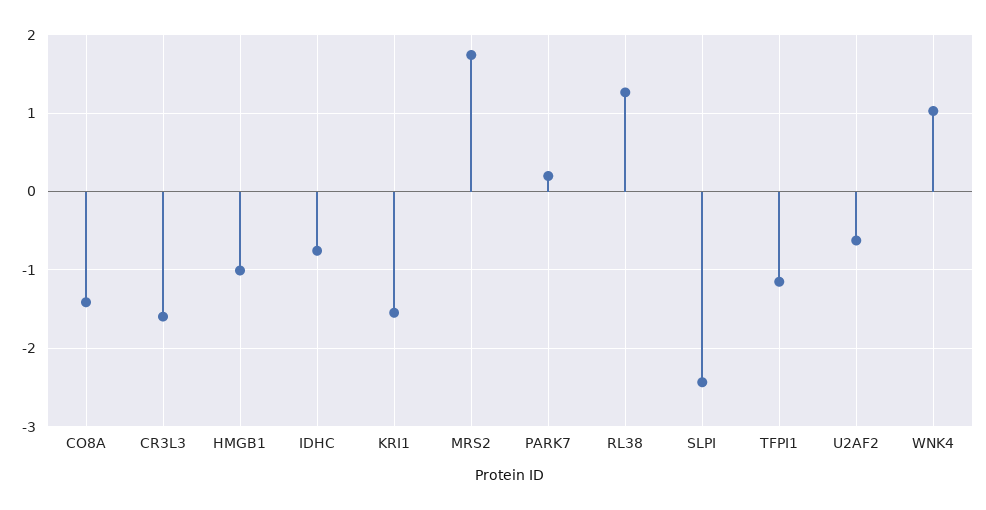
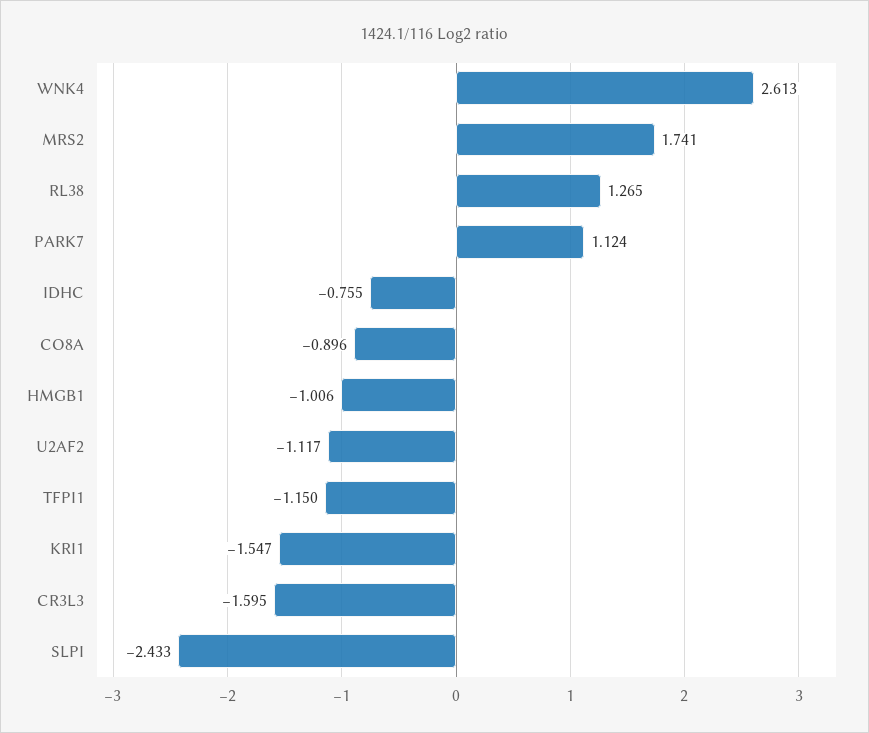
  {
-   "CO8A": -1.4,
+   "CO8A": -0.896,
    "CR3L3": -1.595,
    "HMGB1": -1.006,
    "IDHC": -0.755,
    "KRI1": -1.547,
    "MRS2": 1.741,
-   "PARK7": 0.2,
+   "PARK7": 1.124,
    "RL38": 1.265,
    "SLPI": -2.433,
    "TFPI1": -1.15,
-   "U2AF2": -0.6,
+   "U2AF2": -1.117,
-   "WNK4": 1
+   "WNK4": 2.613
  }

